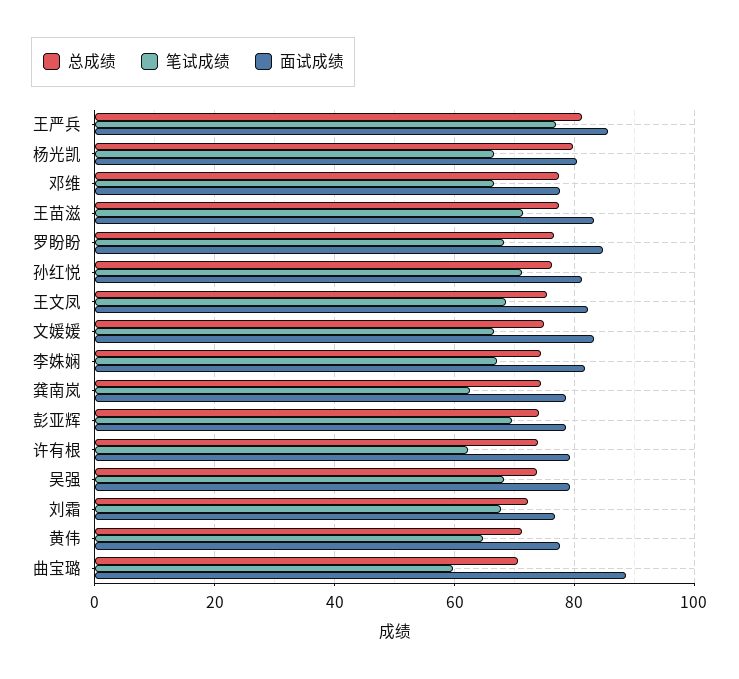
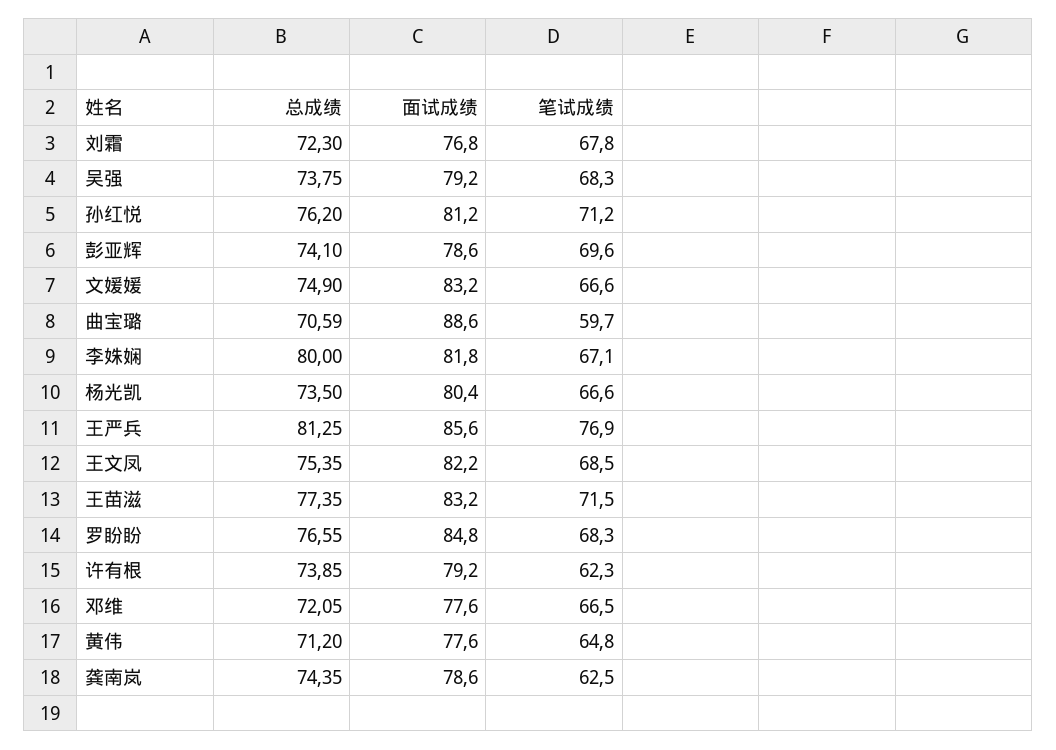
  {
    "总成绩": {
      "王严兵": 81.25,
-     "杨光凯": 80,
+     "杨光凯": 73.5,
-     "邓维": 78,
+     "邓维": 72.05,
      "王苗滋": 77.35,
      "罗盼盼": 76.55,
      "孙红悦": 76.2,
      "王文凤": 75.35,
      "文媛媛": 74.9,
-     "李姝娴": 74,
+     "李姝娴": 80,
      "龚南岚": 74.35,
      "彭亚辉": 74.1,
      "许有根": 73.85,
      "吴强": 73.75,
      "刘霜": 72.3,
      "黄伟": 71.2,
      "曲宝璐": 70.59
    },
    "笔试成绩": {
      "王严兵": 76.9,
      "杨光凯": 66.6,
      "邓维": 66.5,
      "王苗滋": 71.5,
      "罗盼盼": 68.3,
      "孙红悦": 71.2,
      "王文凤": 68.5,
      "文媛媛": 66.6,
      "李姝娴": 67.1,
      "龚南岚": 62.5,
      "彭亚辉": 69.6,
      "许有根": 62.3,
      "吴强": 68.3,
      "刘霜": 67.8,
      "黄伟": 64.8,
      "曲宝璐": 59.7
    },
    "面试成绩": {
      "王严兵": 85.6,
      "杨光凯": 80.4,
      "邓维": 77.6,
      "王苗滋": 83.2,
      "罗盼盼": 84.8,
      "孙红悦": 81.2,
      "王文凤": 82.2,
      "文媛媛": 83.2,
      "李姝娴": 81.8,
      "龚南岚": 78.6,
      "彭亚辉": 78.6,
      "许有根": 79.2,
      "吴强": 79.2,
      "刘霜": 76.8,
      "黄伟": 77.6,
      "曲宝璐": 88.6
    }
  }

